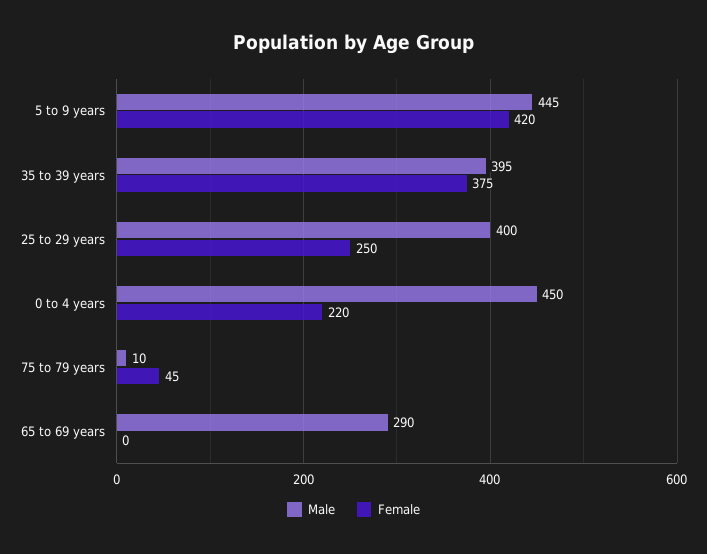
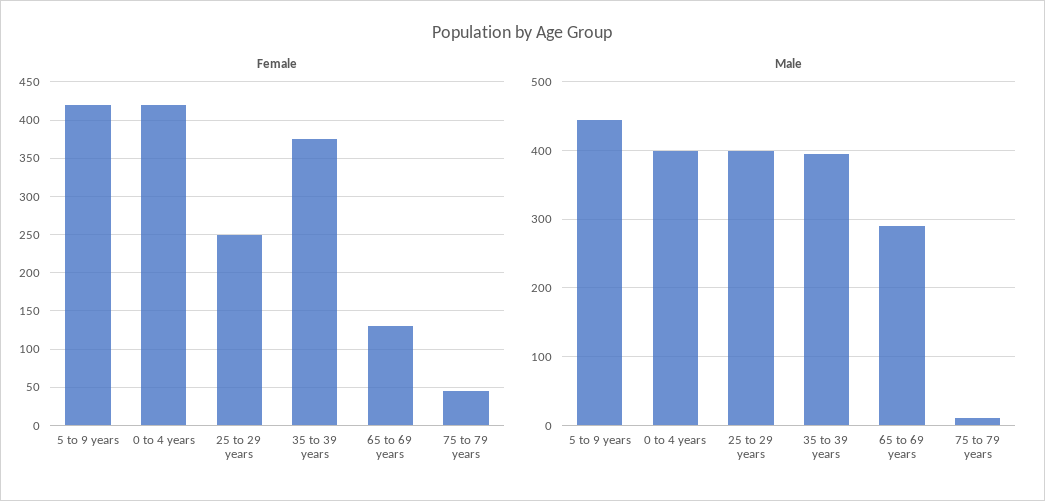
  {
    "Male": {
      "5 to 9 years": 445,
      "35 to 39 years": 395,
      "25 to 29 years": 400,
-     "0 to 4 years": 450,
+     "0 to 4 years": 400,
      "75 to 79 years": 10,
      "65 to 69 years": 290
    },
    "Female": {
      "5 to 9 years": 420,
      "35 to 39 years": 375,
      "25 to 29 years": 250,
-     "0 to 4 years": 220,
+     "0 to 4 years": 420,
      "75 to 79 years": 45,
-     "65 to 69 years": 0
+     "65 to 69 years": 130
    }
  }

